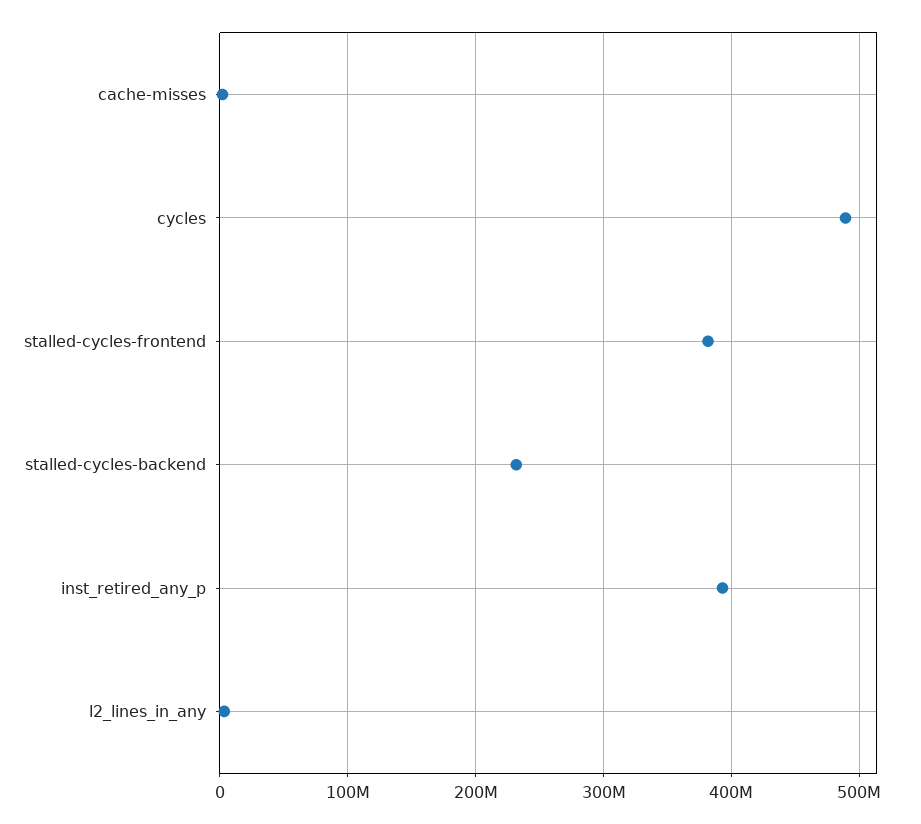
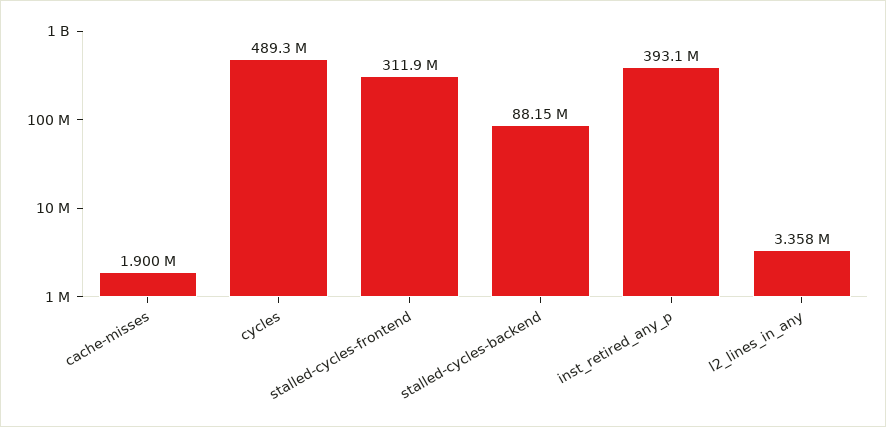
  {
    "cache-misses": 1900000,
    "cycles": 489300000,
-   "stalled-cycles-frontend": 380000000,
+   "stalled-cycles-frontend": 311900000,
-   "stalled-cycles-backend": 230000000,
+   "stalled-cycles-backend": 88150000,
    "inst_retired_any_p": 393100000,
    "l2_lines_in_any": 3358000
  }

